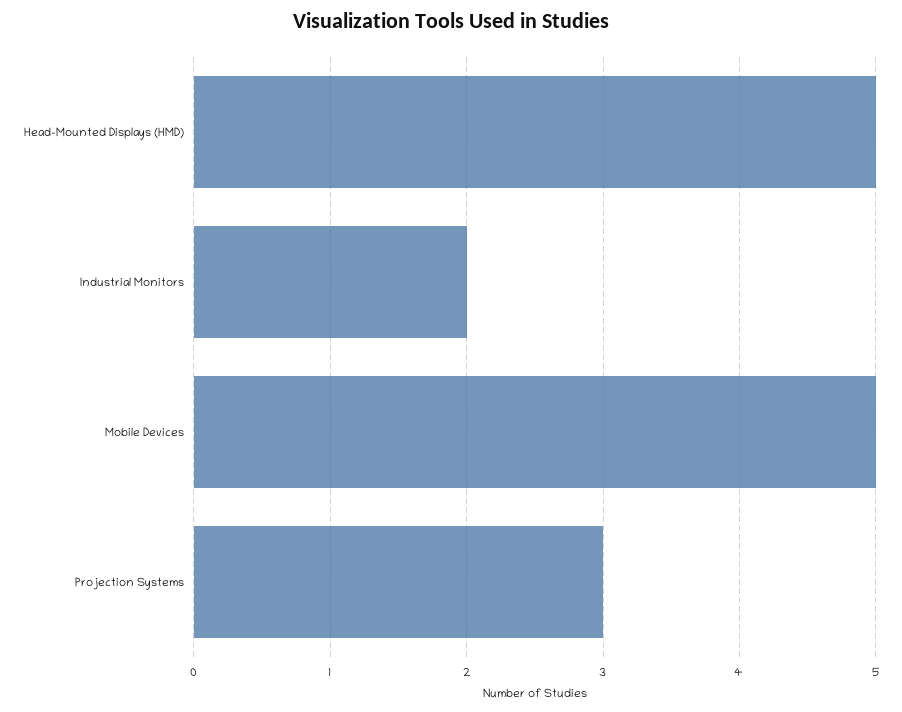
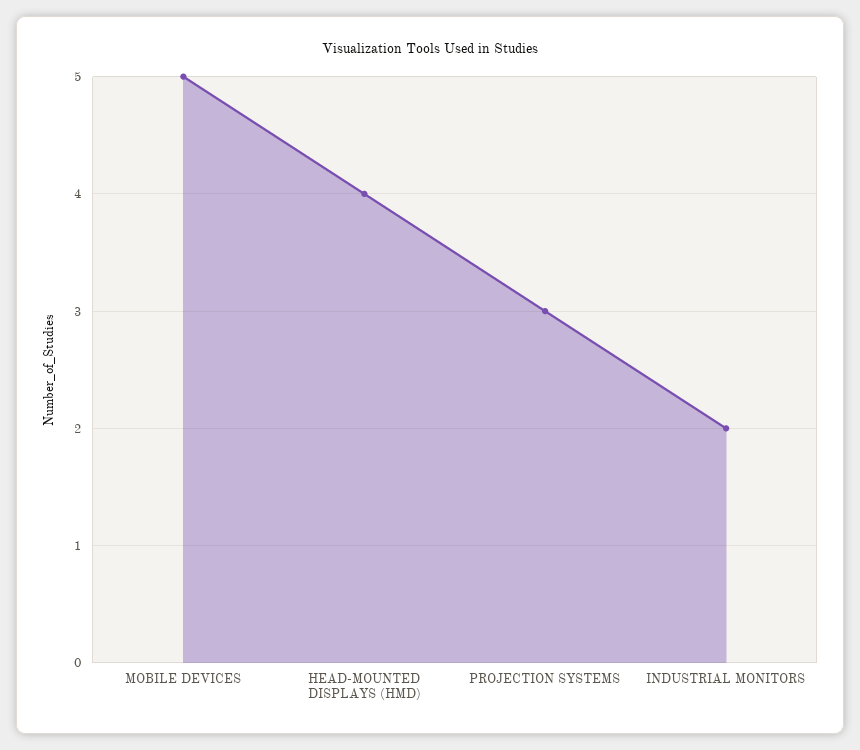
  {
-   "Head-Mounted Displays (HMD)": 5,
+   "Head-Mounted Displays (HMD)": 4,
    "Industrial Monitors": 2,
    "Mobile Devices": 5,
    "Projection Systems": 3
  }

